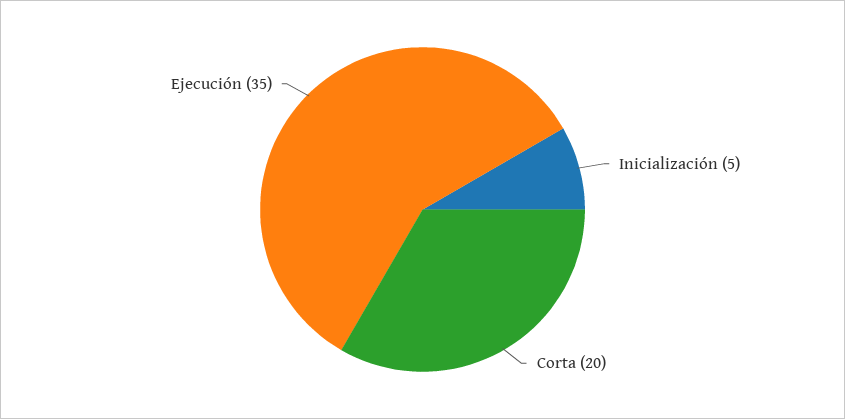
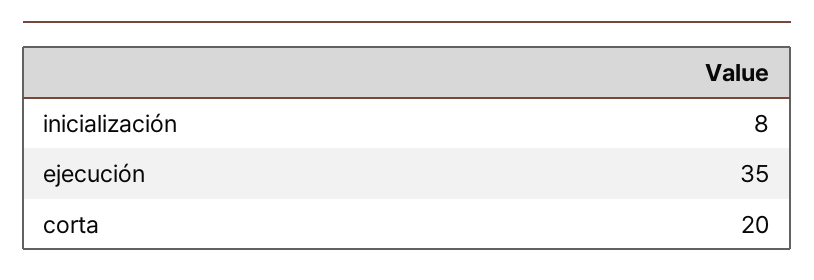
  {
-   "Inicialización": 5,
+   "Inicialización": 8,
    "Corta": 20,
    "Ejecución": 35
  }

